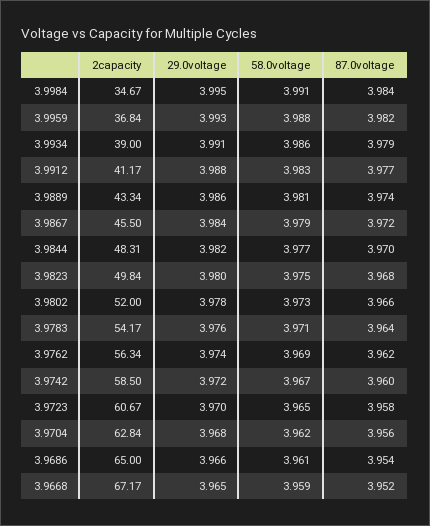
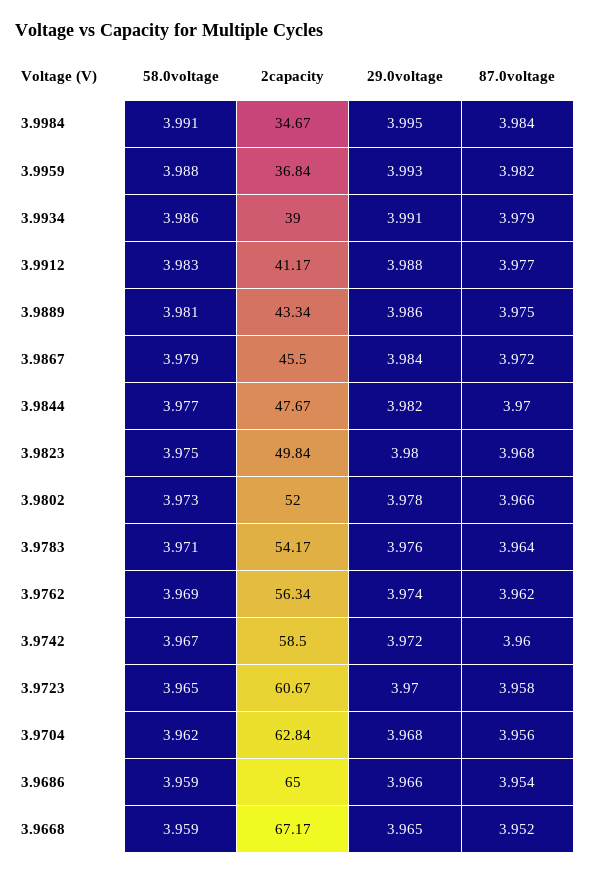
  {
    "2capacity": {
      "3.9984": 34.67,
      "3.9959": 36.84,
      "3.9934": 39,
      "3.9912": 41.17,
      "3.9889": 43.34,
      "3.9867": 45.5,
-     "3.9844": 48.31,
+     "3.9844": 47.67,
      "3.9823": 49.84,
      "3.9802": 52,
      "3.9783": 54.17,
      "3.9762": 56.34,
      "3.9742": 58.5,
      "3.9723": 60.67,
      "3.9704": 62.84,
      "3.9686": 65,
      "3.9668": 67.17
    },
    "29.0voltage": {
      "3.9984": 3.995,
      "3.9959": 3.993,
      "3.9934": 3.991,
      "3.9912": 3.988,
      "3.9889": 3.986,
      "3.9867": 3.984,
      "3.9844": 3.982,
      "3.9823": 3.98,
      "3.9802": 3.978,
      "3.9783": 3.976,
      "3.9762": 3.974,
      "3.9742": 3.972,
      "3.9723": 3.97,
      "3.9704": 3.968,
      "3.9686": 3.966,
      "3.9668": 3.965
    },
    "58.0voltage": {
      "3.9984": 3.991,
      "3.9959": 3.988,
      "3.9934": 3.986,
      "3.9912": 3.983,
      "3.9889": 3.981,
      "3.9867": 3.979,
      "3.9844": 3.977,
      "3.9823": 3.975,
      "3.9802": 3.973,
      "3.9783": 3.971,
      "3.9762": 3.969,
      "3.9742": 3.967,
      "3.9723": 3.965,
      "3.9704": 3.962,
-     "3.9686": 3.961,
+     "3.9686": 3.959,
      "3.9668": 3.959
    },
    "87.0voltage": {
      "3.9984": 3.984,
      "3.9959": 3.982,
      "3.9934": 3.979,
      "3.9912": 3.977,
-     "3.9889": 3.974,
+     "3.9889": 3.975,
      "3.9867": 3.972,
      "3.9844": 3.97,
      "3.9823": 3.968,
      "3.9802": 3.966,
      "3.9783": 3.964,
      "3.9762": 3.962,
      "3.9742": 3.96,
      "3.9723": 3.958,
      "3.9704": 3.956,
      "3.9686": 3.954,
      "3.9668": 3.952
    }
  }

